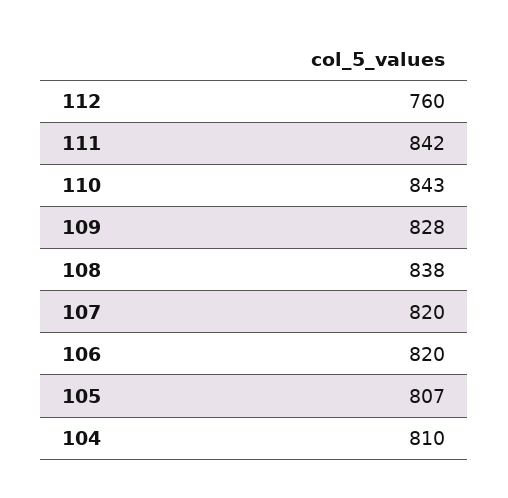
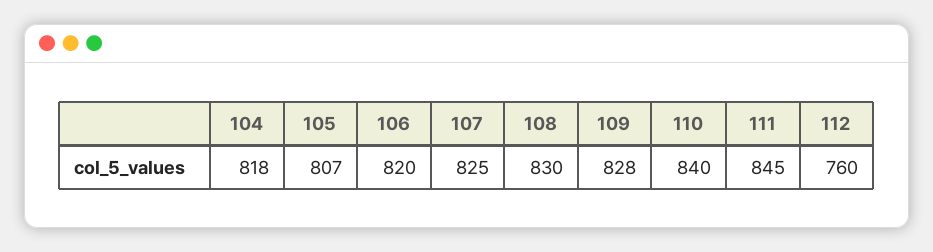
  {
    "112": 760,
-   "111": 842,
+   "111": 845,
-   "110": 843,
+   "110": 840,
    "109": 828,
-   "108": 838,
+   "108": 830,
-   "107": 820,
+   "107": 825,
    "106": 820,
    "105": 807,
-   "104": 810
+   "104": 818
  }

